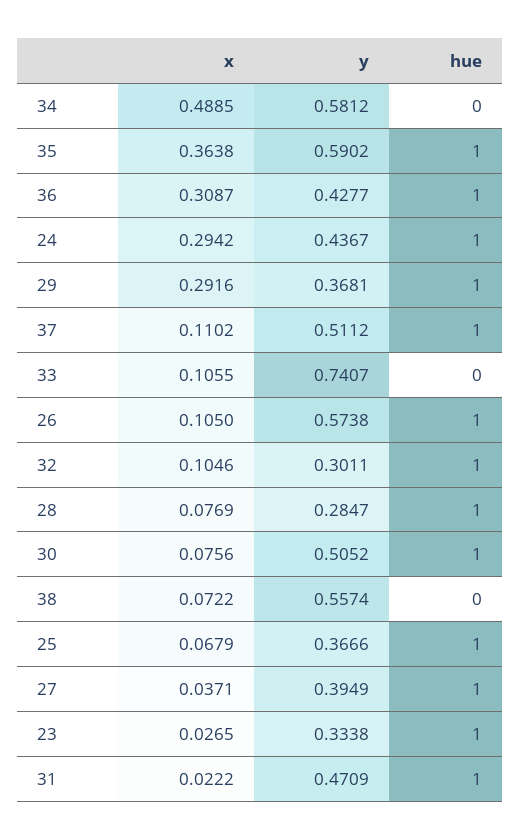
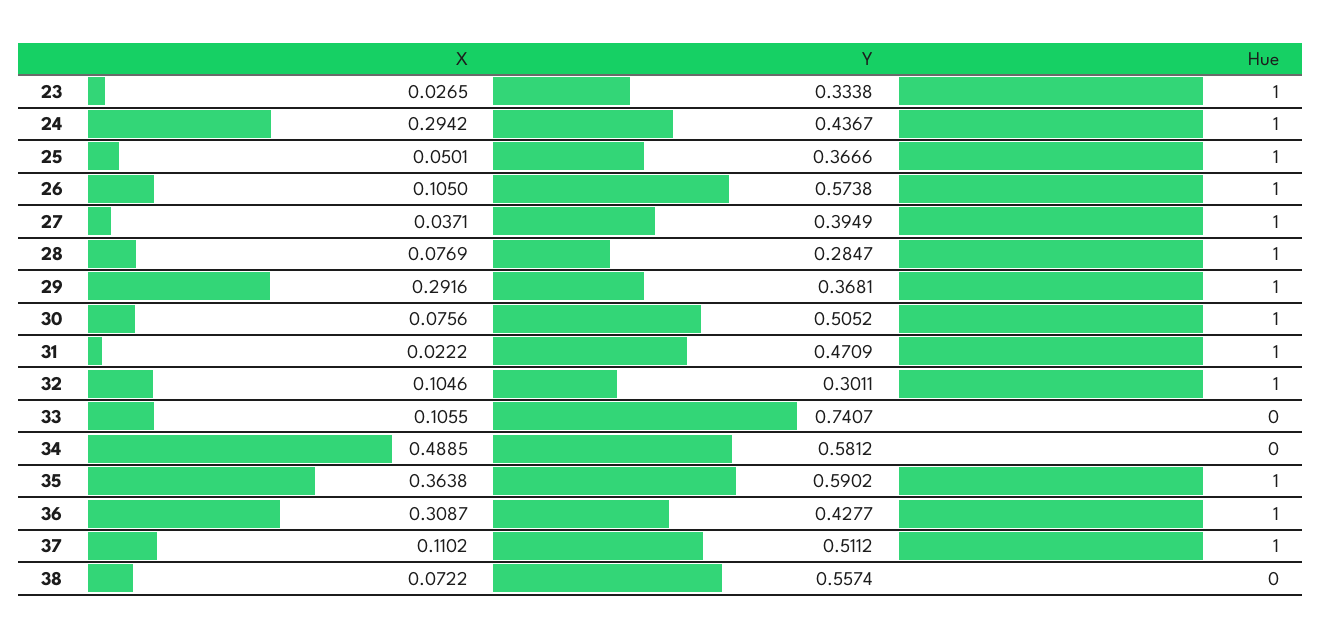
  {
    "x": {
      "34": 0.4885,
      "35": 0.3638,
      "36": 0.3087,
      "24": 0.2942,
      "29": 0.2916,
      "37": 0.1102,
      "33": 0.1055,
      "26": 0.105,
      "32": 0.1046,
      "28": 0.0769,
      "30": 0.0756,
      "38": 0.0722,
-     "25": 0.0679,
+     "25": 0.0501,
      "27": 0.0371,
      "23": 0.0265,
      "31": 0.0222
    },
    "y": {
      "34": 0.5812,
      "35": 0.5902,
      "36": 0.4277,
      "24": 0.4367,
      "29": 0.3681,
      "37": 0.5112,
      "33": 0.7407,
      "26": 0.5738,
      "32": 0.3011,
      "28": 0.2847,
      "30": 0.5052,
      "38": 0.5574,
      "25": 0.3666,
      "27": 0.3949,
      "23": 0.3338,
      "31": 0.4709
    },
    "hue": {
      "34": 0,
      "35": 1,
      "36": 1,
      "24": 1,
      "29": 1,
      "37": 1,
      "33": 0,
      "26": 1,
      "32": 1,
      "28": 1,
      "30": 1,
      "38": 0,
      "25": 1,
      "27": 1,
      "23": 1,
      "31": 1
    }
  }

